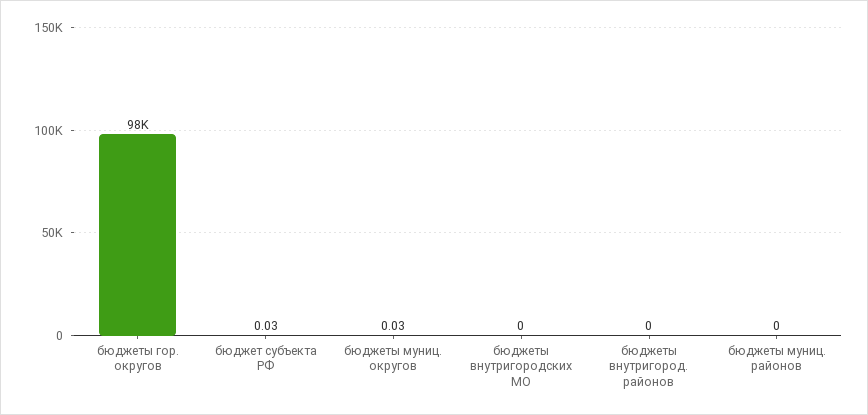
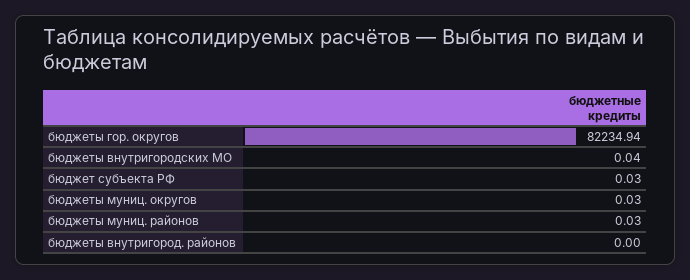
  {
-   "бюджеты гор. округов": 98000,
+   "бюджеты гор. округов": 82234.94,
    "бюджет субъекта РФ": 0.03,
    "бюджеты муниц. округов": 0.03,
-   "бюджеты внутригородских МО": 0,
+   "бюджеты внутригородских МО": 0.04,
    "бюджеты внутригород. районов": 0,
-   "бюджеты муниц. районов": 0
+   "бюджеты муниц. районов": 0.03
  }

